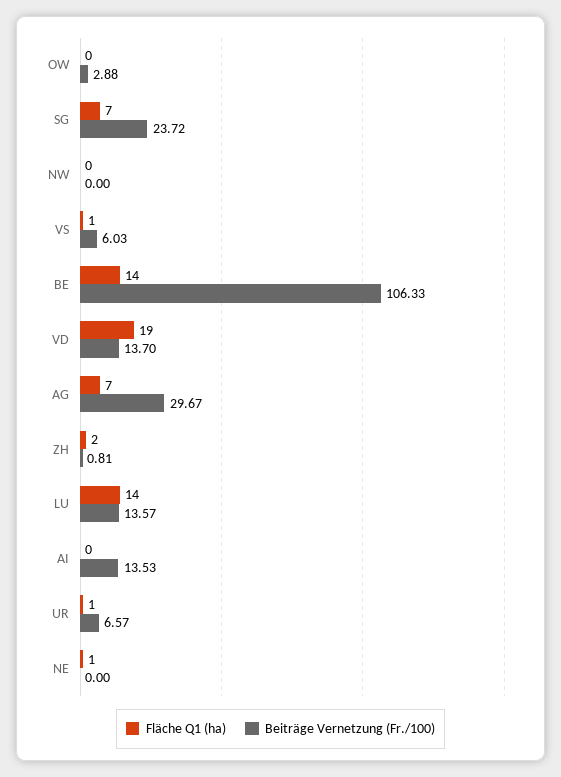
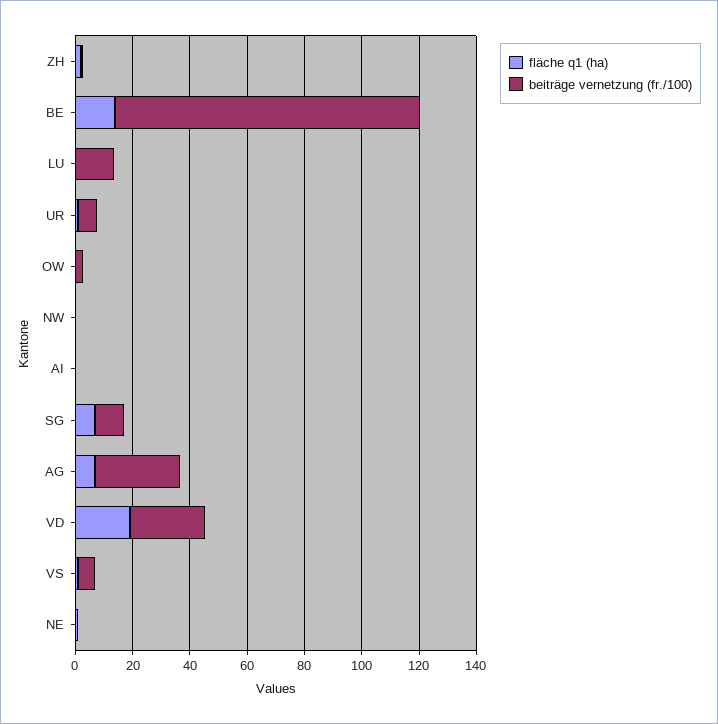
  {
    "Fläche Q1 (ha)": {
      "OW": 0,
      "SG": 7,
      "NW": 0,
      "VS": 1,
      "BE": 14,
      "VD": 19,
      "AG": 7,
      "ZH": 2,
-     "LU": 14,
+     "LU": 0,
      "AI": 0,
      "UR": 1,
      "NE": 1
    },
    "Beiträge Vernetzung (Fr./100)": {
      "OW": 2.88,
-     "SG": 23.72,
+     "SG": 10,
      "NW": 0,
      "VS": 6.03,
      "BE": 106.33,
-     "VD": 13.7,
+     "VD": 25,
      "AG": 29.67,
      "ZH": 0.81,
      "LU": 13.57,
-     "AI": 13.53,
+     "AI": 0,
      "UR": 6.57,
      "NE": 0
    }
  }

